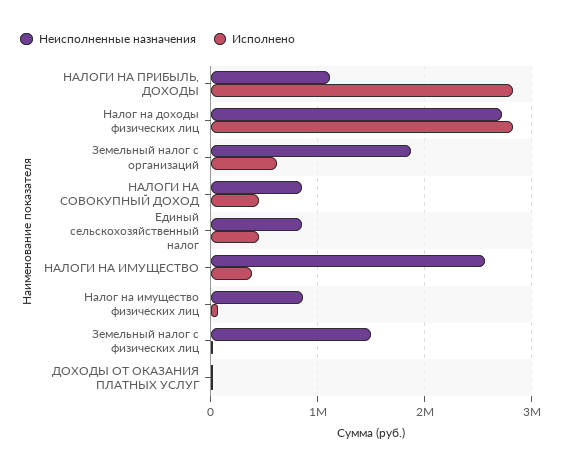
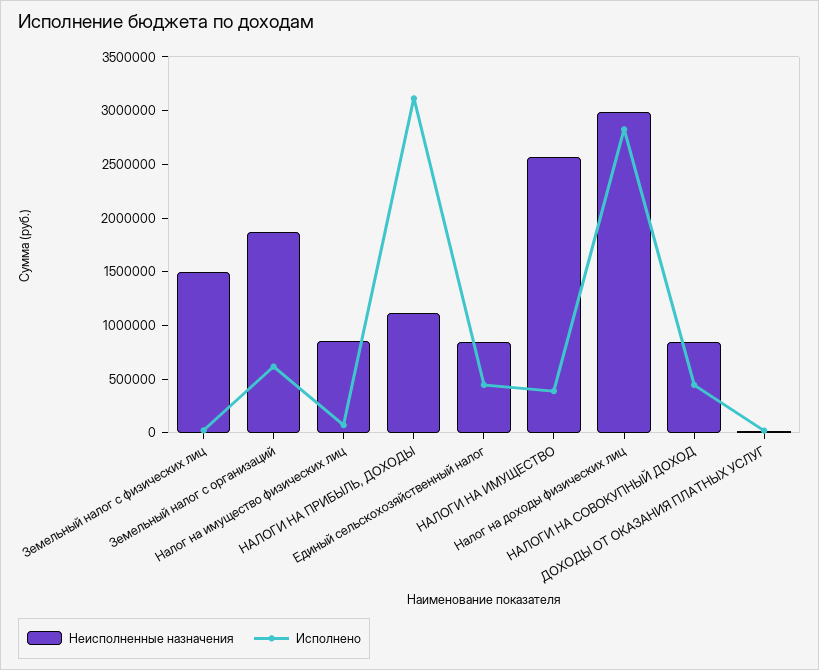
  {
    "Неисполненные назначения": {
      "НАЛОГИ НА ПРИБЫЛЬ, ДОХОДЫ": 1100000,
-     "Налог на доходы физических лиц": 2700000,
+     "Налог на доходы физических лиц": 3000000,
      "Земельный налог с организаций": 1900000,
      "НАЛОГИ НА СОВОКУПНЫЙ ДОХОД": 800000,
      "Единый сельскохозяйственный налог": 800000,
      "НАЛОГИ НА ИМУЩЕСТВО": 2600000,
      "Налог на имущество физических лиц": 900000,
      "Земельный налог с физических лиц": 1500000,
      "ДОХОДЫ ОТ ОКАЗАНИЯ ПЛАТНЫХ УСЛУГ": 0
    },
    "Исполнено": {
-     "НАЛОГИ НА ПРИБЫЛЬ, ДОХОДЫ": 2800000,
+     "НАЛОГИ НА ПРИБЫЛЬ, ДОХОДЫ": 3100000,
      "Налог на доходы физических лиц": 2800000,
      "Земельный налог с организаций": 600000,
      "НАЛОГИ НА СОВОКУПНЫЙ ДОХОД": 400000,
      "Единый сельскохозяйственный налог": 400000,
      "НАЛОГИ НА ИМУЩЕСТВО": 400000,
      "Налог на имущество физических лиц": 100000,
      "Земельный налог с физических лиц": 0,
      "ДОХОДЫ ОТ ОКАЗАНИЯ ПЛАТНЫХ УСЛУГ": 0
    }
  }

